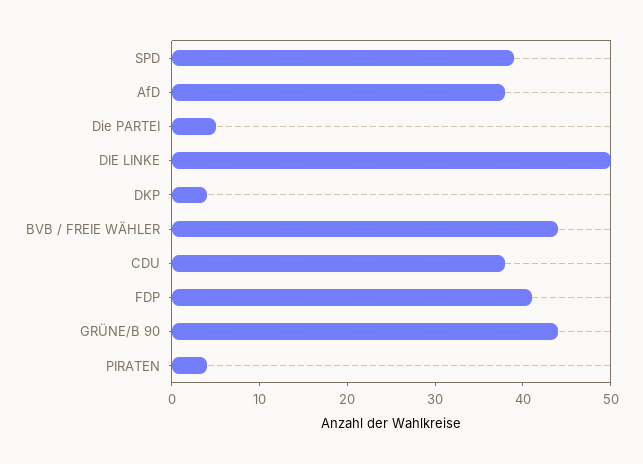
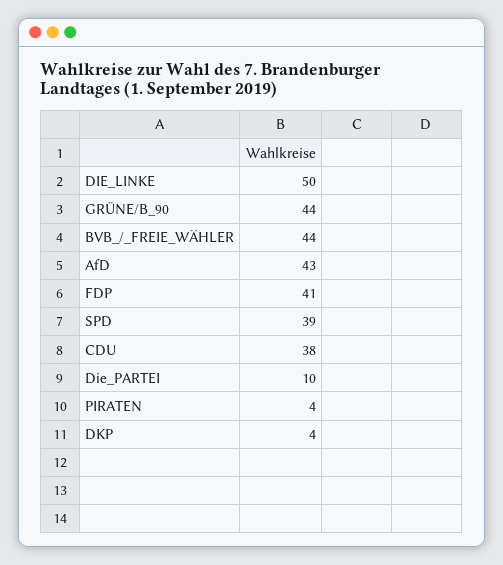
  {
    "SPD": 39,
-   "AfD": 38,
+   "AfD": 43,
-   "Die PARTEI": 5,
+   "Die PARTEI": 10,
    "DIE LINKE": 50,
    "DKP": 4,
    "BVB / FREIE WÄHLER": 44,
    "CDU": 38,
    "FDP": 41,
    "GRÜNE/B 90": 44,
    "PIRATEN": 4
  }

